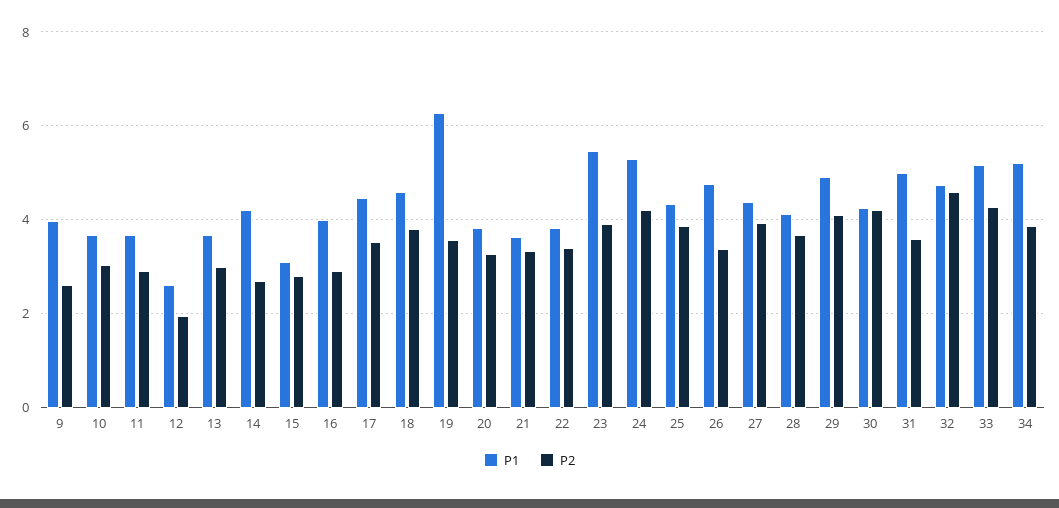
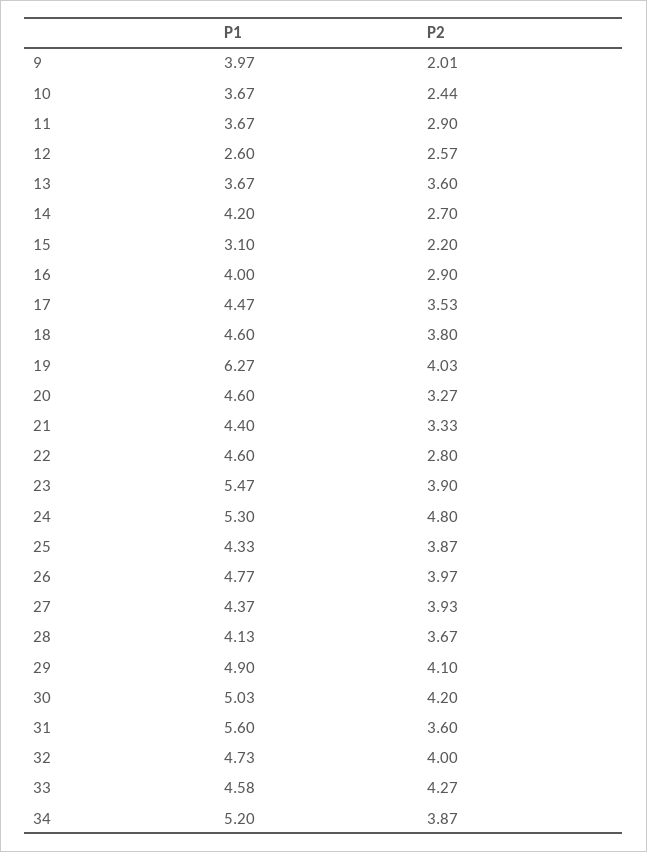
  {
    "P1": {
      "9": 3.97,
      "10": 3.67,
      "11": 3.67,
      "12": 2.6,
      "13": 3.67,
      "14": 4.2,
      "15": 3.1,
      "16": 4,
      "17": 4.47,
      "18": 4.6,
      "19": 6.27,
-     "20": 3.8,
+     "20": 4.6,
-     "21": 3.6,
+     "21": 4.4,
-     "22": 3.8,
+     "22": 4.6,
      "23": 5.47,
      "24": 5.3,
      "25": 4.33,
      "26": 4.77,
      "27": 4.37,
      "28": 4.13,
      "29": 4.9,
-     "30": 4.2,
+     "30": 5.03,
-     "31": 5,
+     "31": 5.6,
      "32": 4.73,
-     "33": 5.2,
+     "33": 4.58,
      "34": 5.2
    },
    "P2": {
-     "9": 2.6,
+     "9": 2.01,
-     "10": 3,
+     "10": 2.44,
      "11": 2.9,
-     "12": 2,
+     "12": 2.57,
-     "13": 3,
+     "13": 3.6,
      "14": 2.7,
-     "15": 2.8,
+     "15": 2.2,
      "16": 2.9,
      "17": 3.53,
      "18": 3.8,
-     "19": 3.6,
+     "19": 4.03,
      "20": 3.27,
      "21": 3.33,
-     "22": 3.4,
+     "22": 2.8,
      "23": 3.9,
-     "24": 4.2,
+     "24": 4.8,
      "25": 3.87,
-     "26": 3.4,
+     "26": 3.97,
      "27": 3.93,
      "28": 3.67,
      "29": 4.1,
      "30": 4.2,
      "31": 3.6,
-     "32": 4.6,
+     "32": 4,
      "33": 4.27,
      "34": 3.87
    }
  }

